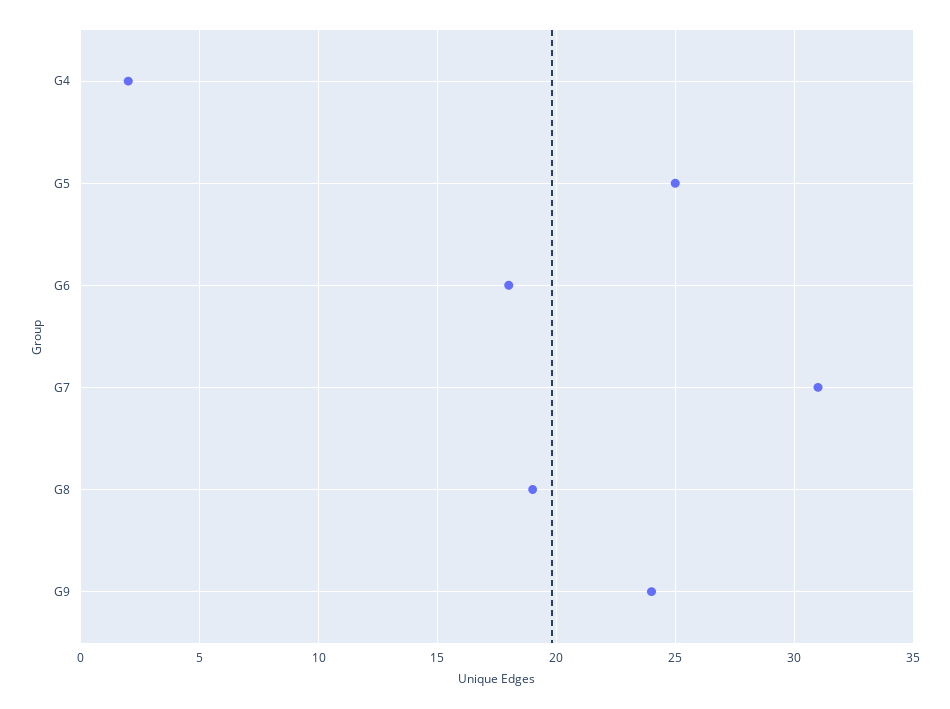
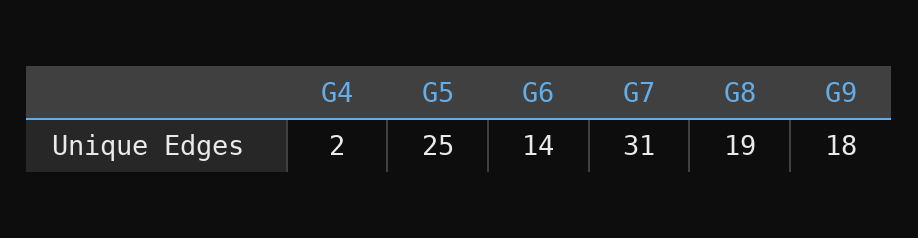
  {
    "G4": 2,
    "G5": 25,
-   "G6": 18,
+   "G6": 14,
    "G7": 31,
    "G8": 19,
-   "G9": 24
+   "G9": 18
  }

